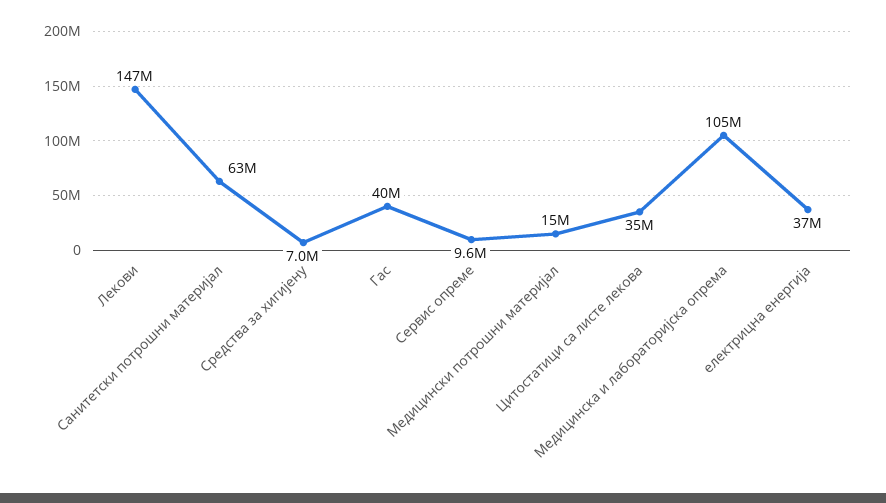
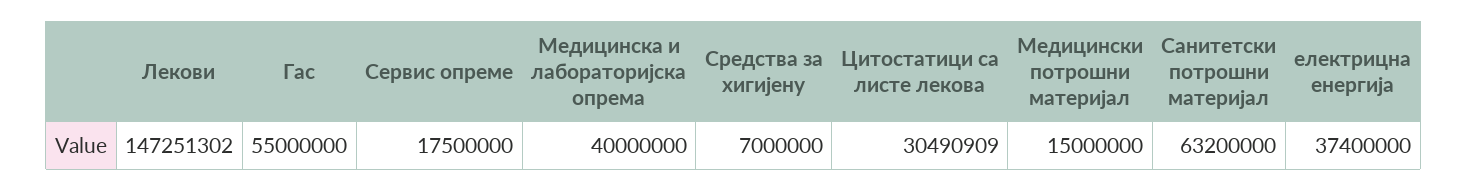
  {
    "Лекови": 147251302,
    "Санитетски потрошни материјал": 63200000,
    "Средства за хигијену": 7000000,
-   "Гас": 40000000,
+   "Гас": 55000000,
-   "Сервис опреме": 9600000,
+   "Сервис опреме": 17500000,
    "Медицински потрошни материјал": 15000000,
-   "Цитостатици са листе лекова": 35000000,
+   "Цитостатици са листе лекова": 30490909,
-   "Медицинска и лабораторијска опрема": 105000000,
+   "Медицинска и лабораторијска опрема": 40000000,
    "електрицна енергија": 37400000
  }

